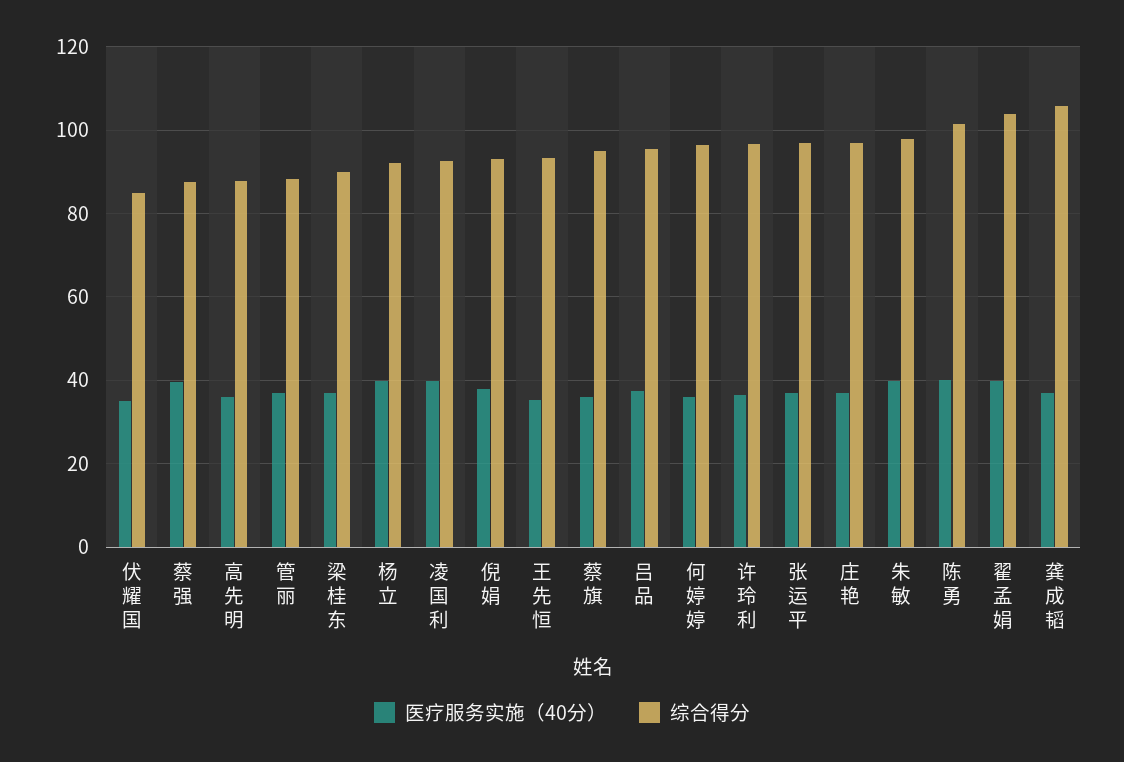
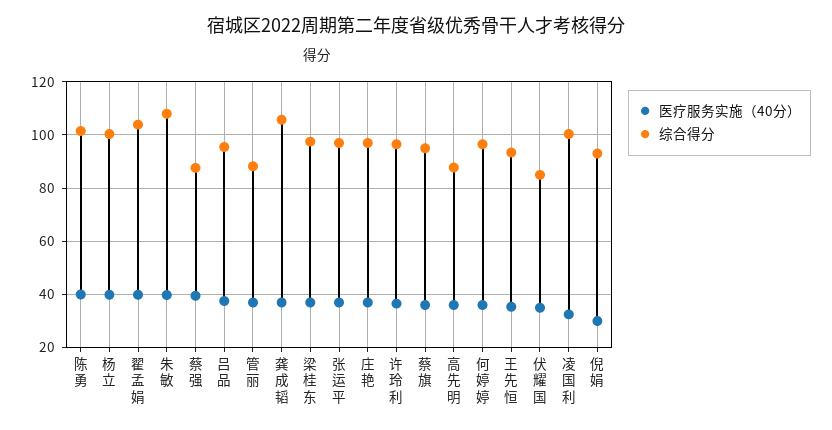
  {
    "医疗服务实施（40分）": {
      "伏耀国": 36,
      "蔡强": 40,
      "高先明": 36,
      "管丽": 38,
      "梁桂东": 38,
      "杨立": 40,
-     "凌国利": 40,
+     "凌国利": 32.5,
-     "倪娟": 38,
+     "倪娟": 30,
      "王先恒": 36,
      "蔡旗": 36,
      "吕品": 38,
      "何婷婷": 36,
      "许玲利": 36,
      "张运平": 38,
      "庄艳": 38,
      "朱敏": 40,
      "陈勇": 40,
      "翟孟娟": 40,
      "龚成韬": 38
    },
    "综合得分": {
      "伏耀国": 86,
      "蔡强": 88,
      "高先明": 88,
      "管丽": 88,
-     "梁桂东": 90,
+     "梁桂东": 97.5,
-     "杨立": 92,
+     "杨立": 100,
-     "凌国利": 92,
+     "凌国利": 100,
      "倪娟": 94,
      "王先恒": 94,
      "蔡旗": 96,
      "吕品": 96,
      "何婷婷": 96,
      "许玲利": 96,
      "张运平": 98,
      "庄艳": 98,
-     "朱敏": 98,
+     "朱敏": 107.5,
      "陈勇": 102,
      "翟孟娟": 104,
      "龚成韬": 106
    }
  }

